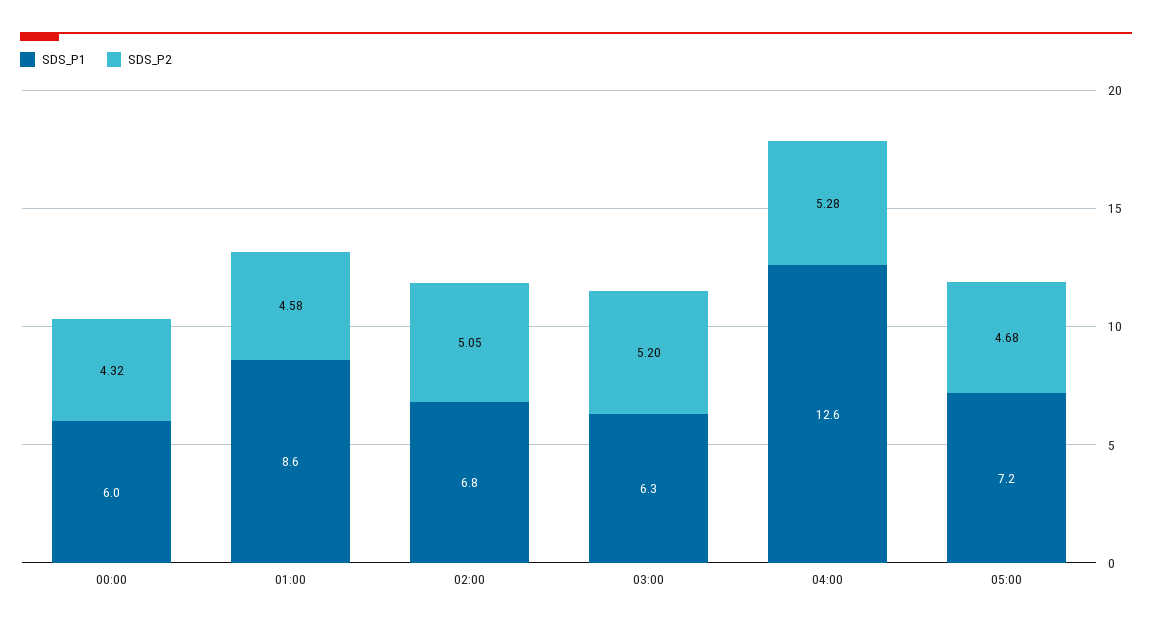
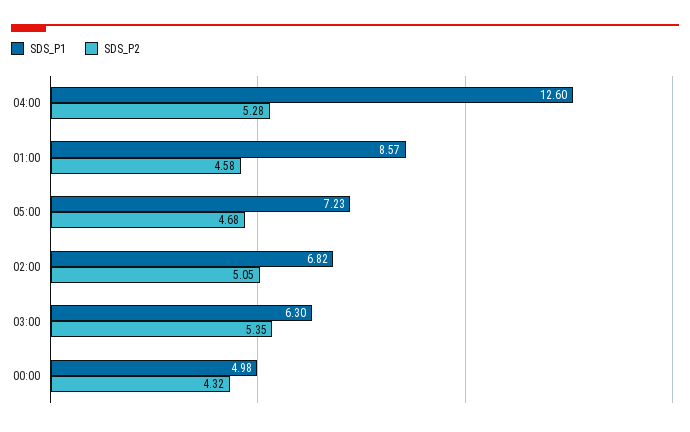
  {
    "SDS_P1": {
-     "00:00": 6,
+     "00:00": 4.98,
      "01:00": 8.57,
      "02:00": 6.82,
      "03:00": 6.3,
      "04:00": 12.6,
      "05:00": 7.23
    },
    "SDS_P2": {
      "00:00": 4.32,
      "01:00": 4.58,
      "02:00": 5.05,
-     "03:00": 5.2,
+     "03:00": 5.35,
      "04:00": 5.28,
      "05:00": 4.68
    }
  }

